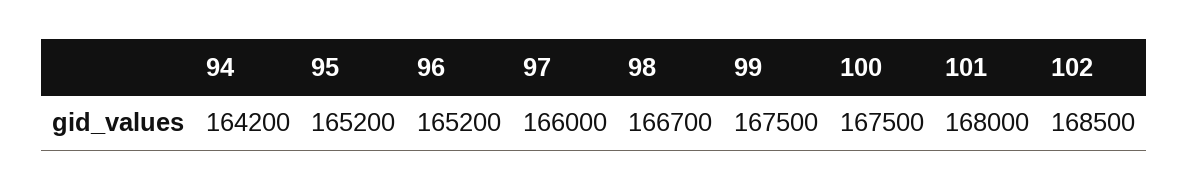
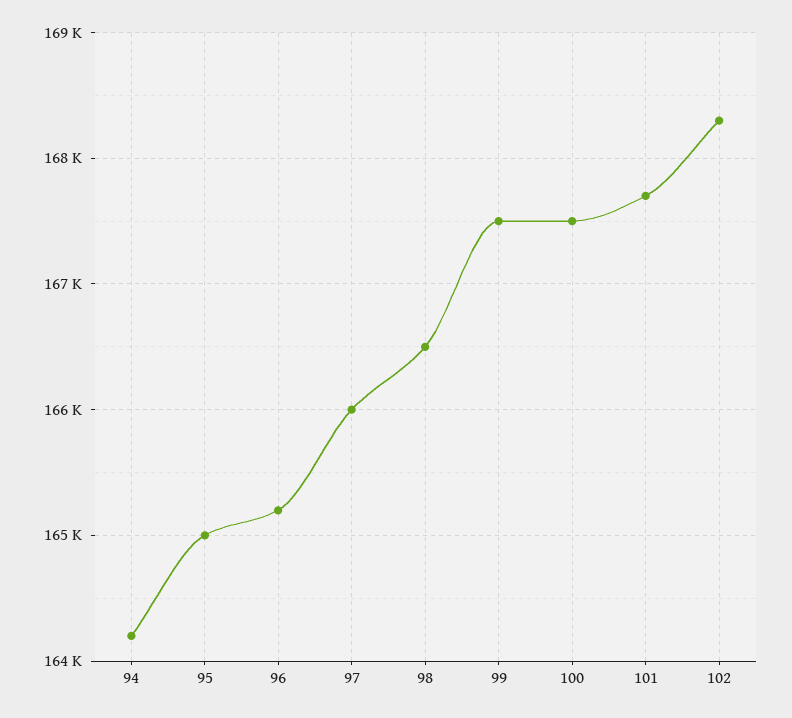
  {
    "94": 164200,
-   "95": 165200,
+   "95": 165000,
    "96": 165200,
    "97": 166000,
-   "98": 166700,
+   "98": 166500,
    "99": 167500,
    "100": 167500,
-   "101": 168000,
+   "101": 167700,
-   "102": 168500
+   "102": 168300
  }

